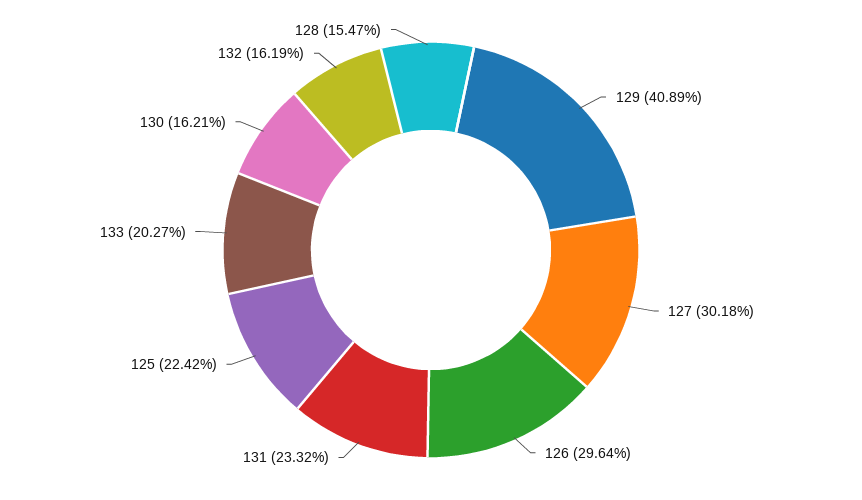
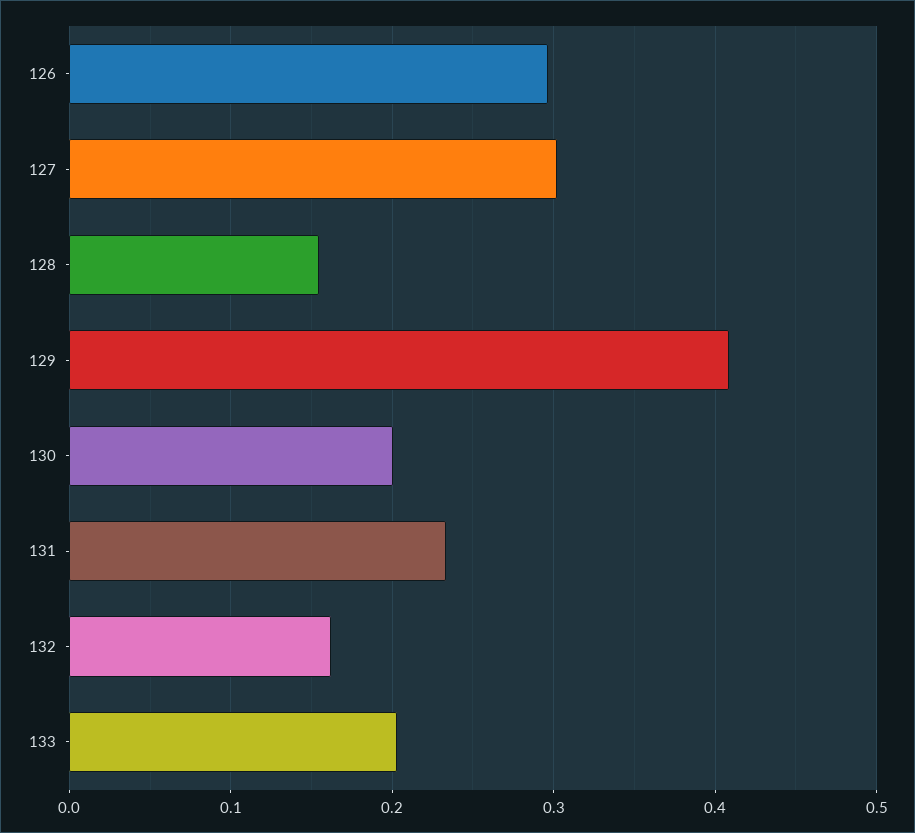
  {
    "129": 0.4089,
    "127": 0.3018,
    "126": 0.2964,
    "131": 0.2332,
-   "125": 0.2242,
    "133": 0.2027,
-   "130": 0.1621,
+   "130": 0.2,
    "132": 0.1619,
    "128": 0.1547
  }

